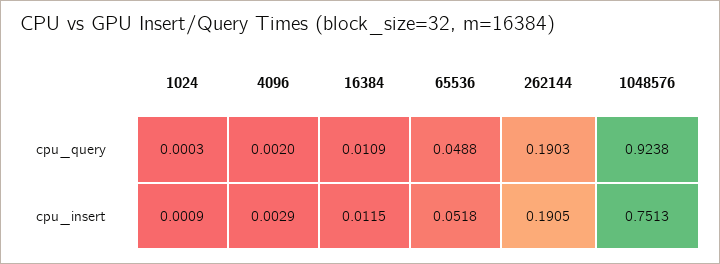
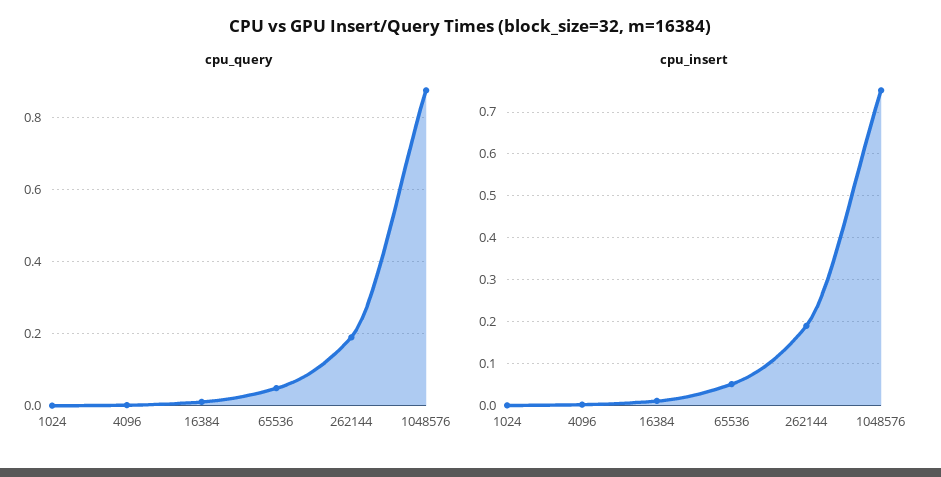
  {
    "cpu_query": {
      "1024": 0.0003,
      "4096": 0.002,
      "16384": 0.0109,
      "65536": 0.0488,
      "262144": 0.1903,
-     "1048576": 0.9238
+     "1048576": 0.88
    },
    "cpu_insert": {
      "1024": 0.0009,
      "4096": 0.0029,
      "16384": 0.0115,
      "65536": 0.0518,
      "262144": 0.1905,
      "1048576": 0.7513
    }
  }

